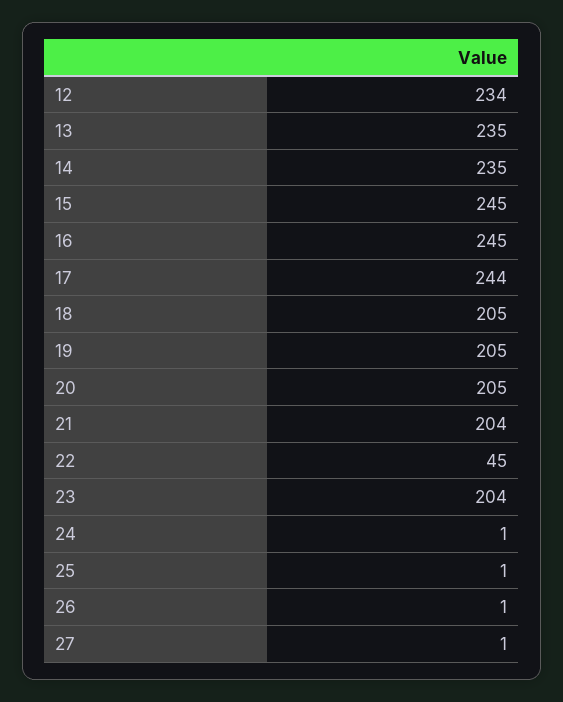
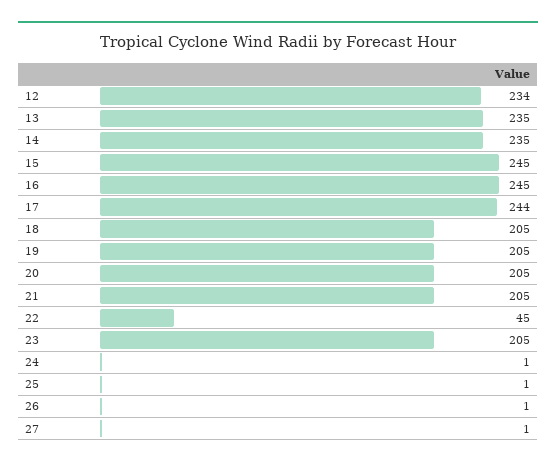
  {
    "12": 234,
    "13": 235,
    "14": 235,
    "15": 245,
    "16": 245,
    "17": 244,
    "18": 205,
    "19": 205,
    "20": 205,
-   "21": 204,
+   "21": 205,
    "22": 45,
-   "23": 204,
+   "23": 205,
    "24": 1,
    "25": 1,
    "26": 1,
    "27": 1
  }

